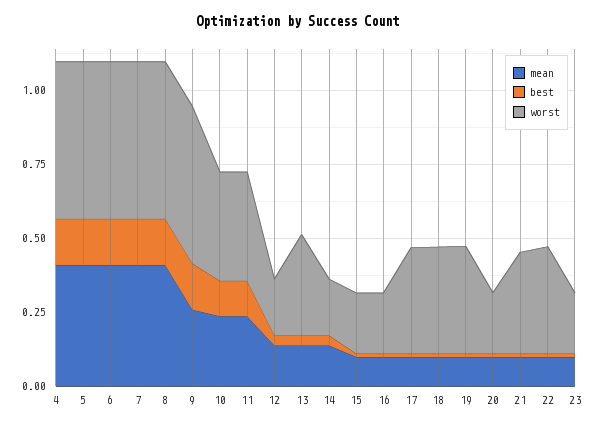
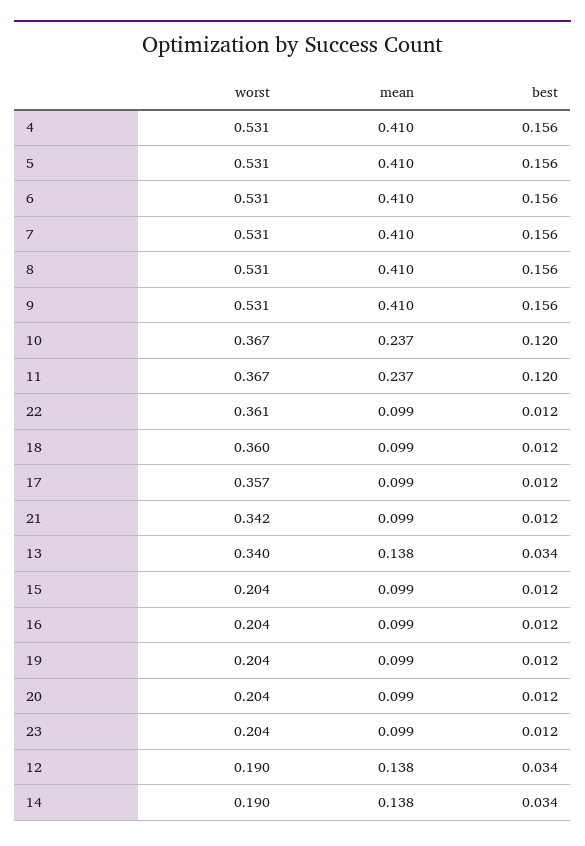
  {
    "mean": {
      "4": 0.41,
      "5": 0.41,
      "6": 0.41,
      "7": 0.41,
      "8": 0.41,
-     "9": 0.25,
+     "9": 0.41,
      "10": 0.237,
      "11": 0.237,
      "12": 0.138,
      "13": 0.138,
      "14": 0.138,
      "15": 0.099,
      "16": 0.099,
      "17": 0.099,
      "18": 0.099,
      "19": 0.099,
      "20": 0.099,
      "21": 0.099,
      "22": 0.099,
      "23": 0.099
    },
    "best": {
      "4": 0.156,
      "5": 0.156,
      "6": 0.156,
      "7": 0.156,
      "8": 0.156,
      "9": 0.156,
      "10": 0.12,
      "11": 0.12,
      "12": 0.034,
      "13": 0.034,
      "14": 0.034,
      "15": 0.012,
      "16": 0.012,
      "17": 0.012,
      "18": 0.012,
      "19": 0.012,
      "20": 0.012,
      "21": 0.012,
      "22": 0.012,
      "23": 0.012
    },
    "worst": {
      "4": 0.531,
      "5": 0.531,
      "6": 0.531,
      "7": 0.531,
      "8": 0.531,
      "9": 0.531,
      "10": 0.367,
      "11": 0.367,
      "12": 0.19,
      "13": 0.34,
      "14": 0.19,
      "15": 0.204,
      "16": 0.204,
      "17": 0.357,
      "18": 0.36,
-     "19": 0.35,
+     "19": 0.204,
      "20": 0.204,
      "21": 0.342,
      "22": 0.361,
      "23": 0.204
    }
  }

